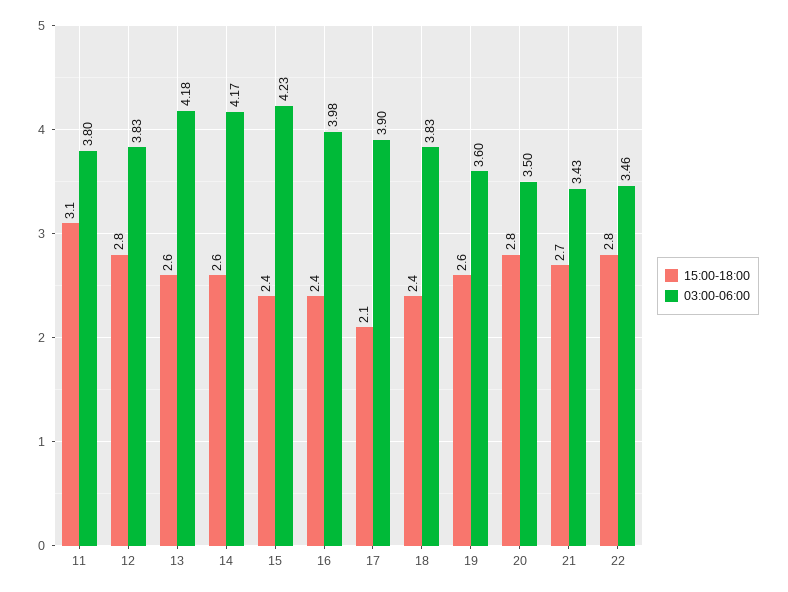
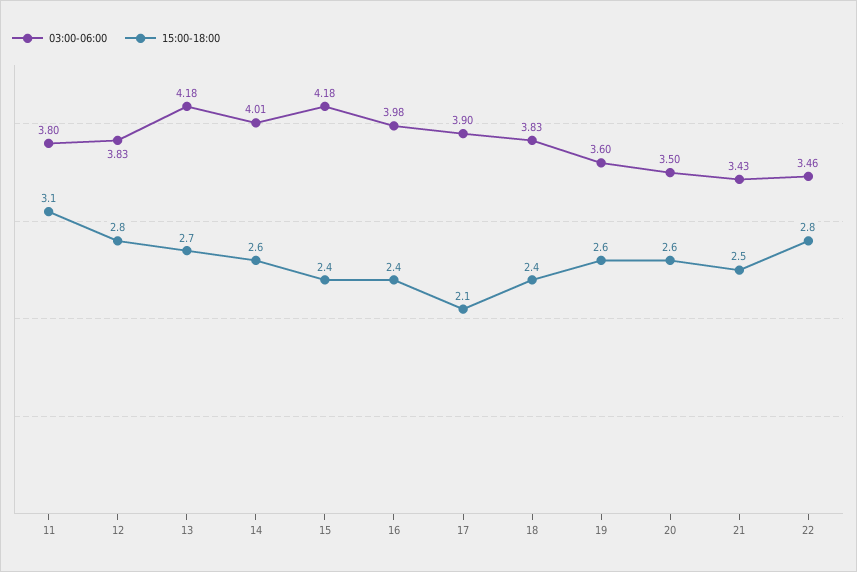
  {
    "15:00-18:00": {
      "11": 3.1,
      "12": 2.8,
-     "13": 2.6,
+     "13": 2.7,
      "14": 2.6,
      "15": 2.4,
      "16": 2.4,
      "17": 2.1,
      "18": 2.4,
      "19": 2.6,
-     "20": 2.8,
+     "20": 2.6,
-     "21": 2.7,
+     "21": 2.5,
      "22": 2.8
    },
    "03:00-06:00": {
      "11": 3.8,
      "12": 3.83,
      "13": 4.18,
-     "14": 4.17,
+     "14": 4.01,
-     "15": 4.23,
+     "15": 4.18,
      "16": 3.98,
      "17": 3.9,
      "18": 3.83,
      "19": 3.6,
      "20": 3.5,
      "21": 3.43,
      "22": 3.46
    }
  }

